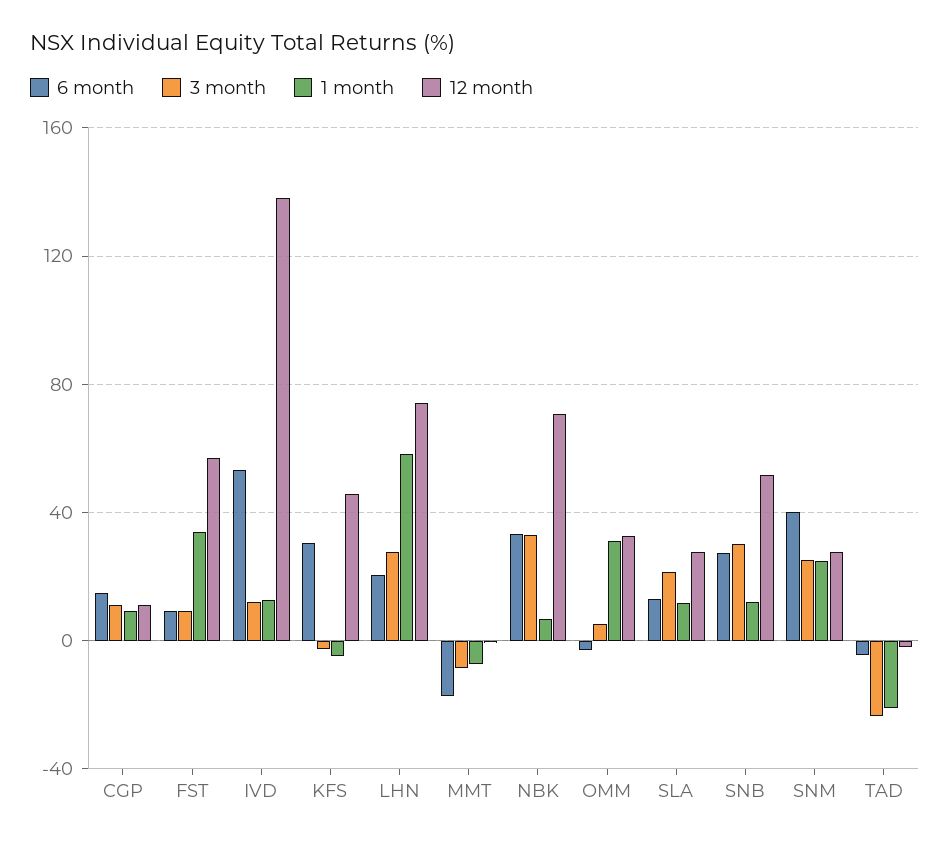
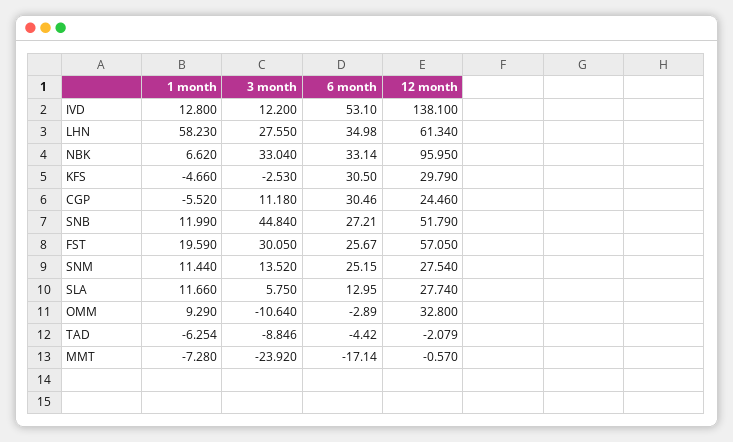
  {
    "6 month": {
-     "CGP": 15,
+     "CGP": 30.46,
-     "FST": 10,
+     "FST": 25.67,
      "IVD": 53.1,
      "KFS": 30.5,
-     "LHN": 20,
+     "LHN": 34.98,
      "MMT": -17.14,
      "NBK": 33.14,
      "OMM": -2.89,
      "SLA": 12.95,
      "SNB": 27.21,
-     "SNM": 40,
+     "SNM": 25.15,
      "TAD": -4.42
    },
    "3 month": {
      "CGP": 11.18,
-     "FST": 10,
+     "FST": 30.05,
      "IVD": 12.2,
      "KFS": -2.53,
      "LHN": 27.55,
-     "MMT": -10,
+     "MMT": -23.92,
      "NBK": 33.04,
-     "OMM": 5,
+     "OMM": -10.64,
-     "SLA": 20,
+     "SLA": 5.75,
-     "SNB": 30,
+     "SNB": 44.84,
-     "SNM": 25,
+     "SNM": 13.52,
-     "TAD": -25
+     "TAD": -8.846
    },
    "1 month": {
-     "CGP": 10,
+     "CGP": -5.52,
-     "FST": 35,
+     "FST": 19.59,
      "IVD": 12.8,
      "KFS": -4.66,
      "LHN": 58.23,
      "MMT": -7.28,
      "NBK": 6.62,
-     "OMM": 30,
+     "OMM": 9.29,
      "SLA": 11.66,
      "SNB": 11.99,
-     "SNM": 25,
+     "SNM": 11.44,
-     "TAD": -20
+     "TAD": -6.254
    },
    "12 month": {
-     "CGP": 10,
+     "CGP": 24.46,
      "FST": 57.05,
      "IVD": 138.1,
-     "KFS": 45,
+     "KFS": 29.79,
-     "LHN": 75,
+     "LHN": 61.34,
      "MMT": -0.57,
-     "NBK": 70,
+     "NBK": 95.95,
      "OMM": 32.8,
      "SLA": 27.74,
      "SNB": 51.79,
      "SNM": 27.54,
      "TAD": -2.079
    }
  }

